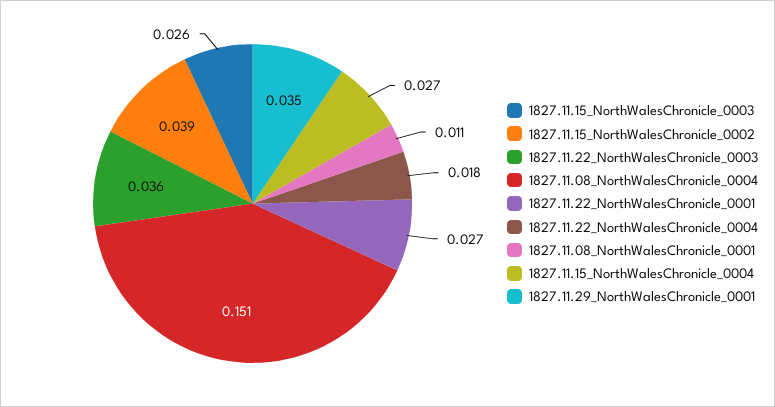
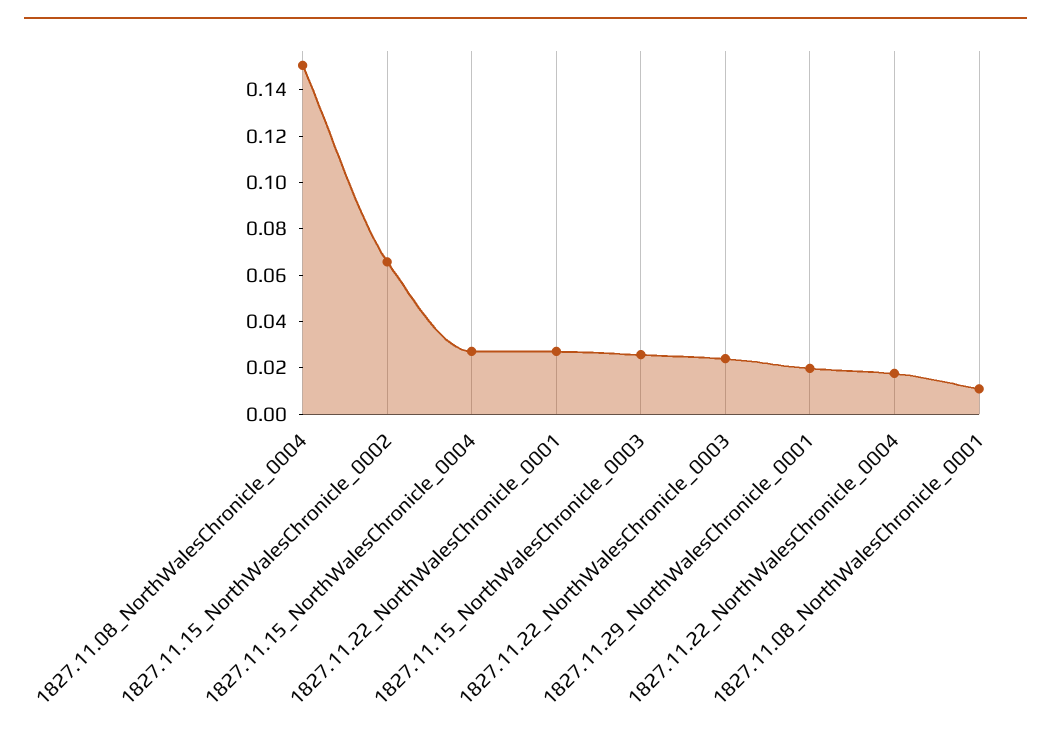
  {
    "1827.11.15_NorthWalesChronicle_0003": 0.026,
-   "1827.11.15_NorthWalesChronicle_0002": 0.039,
+   "1827.11.15_NorthWalesChronicle_0002": 0.065,
-   "1827.11.22_NorthWalesChronicle_0003": 0.036,
+   "1827.11.22_NorthWalesChronicle_0003": 0.025,
    "1827.11.08_NorthWalesChronicle_0004": 0.151,
    "1827.11.22_NorthWalesChronicle_0001": 0.027,
    "1827.11.22_NorthWalesChronicle_0004": 0.018,
    "1827.11.08_NorthWalesChronicle_0001": 0.011,
    "1827.11.15_NorthWalesChronicle_0004": 0.027,
-   "1827.11.29_NorthWalesChronicle_0001": 0.035
+   "1827.11.29_NorthWalesChronicle_0001": 0.02
  }

